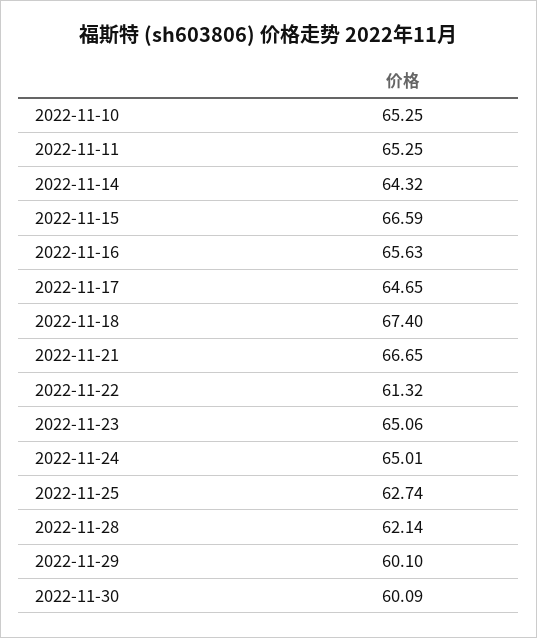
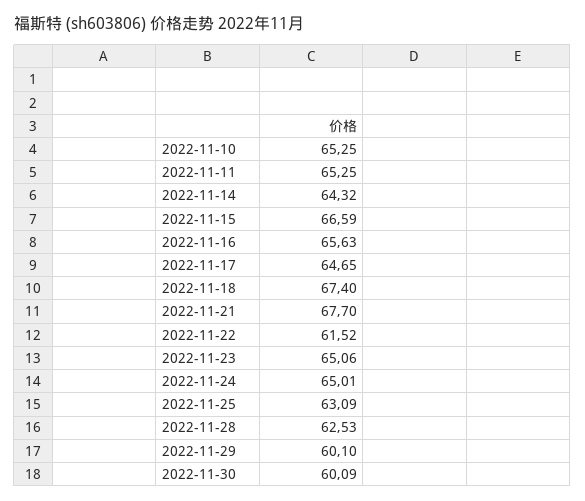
  {
    "2022-11-10": 65.25,
    "2022-11-11": 65.25,
    "2022-11-14": 64.32,
    "2022-11-15": 66.59,
    "2022-11-16": 65.63,
    "2022-11-17": 64.65,
    "2022-11-18": 67.4,
-   "2022-11-21": 66.65,
+   "2022-11-21": 67.7,
-   "2022-11-22": 61.32,
+   "2022-11-22": 61.52,
    "2022-11-23": 65.06,
    "2022-11-24": 65.01,
-   "2022-11-25": 62.74,
+   "2022-11-25": 63.09,
-   "2022-11-28": 62.14,
+   "2022-11-28": 62.53,
    "2022-11-29": 60.1,
    "2022-11-30": 60.09
  }

